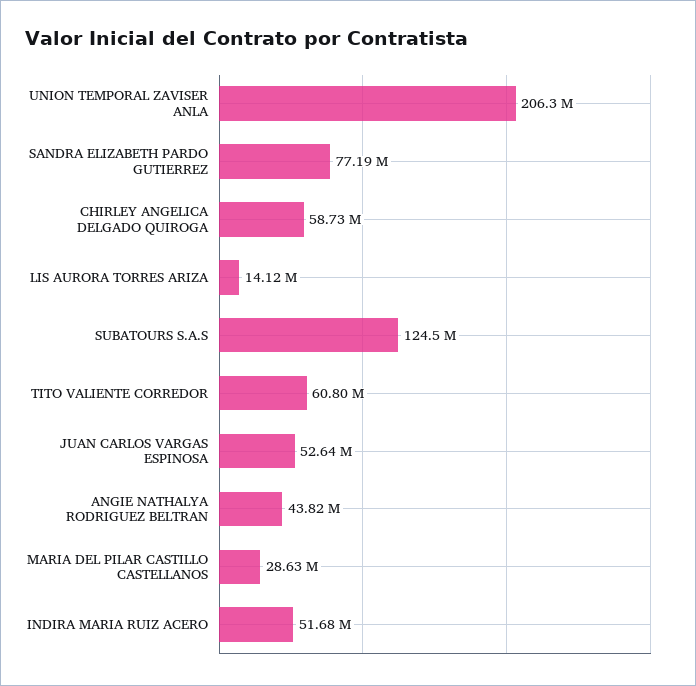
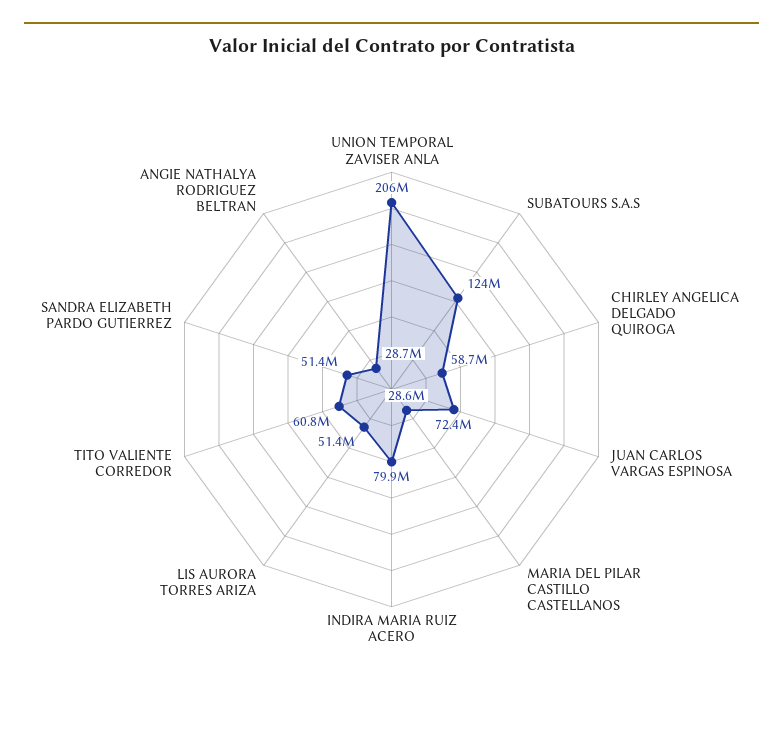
  {
    "UNION TEMPORAL ZAVISER ANLA": 206300000,
-   "SANDRA ELIZABETH PARDO GUTIERREZ": 77190000,
+   "SANDRA ELIZABETH PARDO GUTIERREZ": 51400000,
    "CHIRLEY ANGELICA DELGADO QUIROGA": 58730000,
-   "LIS AURORA TORRES ARIZA": 14120000,
+   "LIS AURORA TORRES ARIZA": 51400000,
    "SUBATOURS S.A.S": 124500000,
    "TITO VALIENTE CORREDOR": 60800000,
-   "JUAN CARLOS VARGAS ESPINOSA": 52640000,
+   "JUAN CARLOS VARGAS ESPINOSA": 72400000,
-   "ANGIE NATHALYA RODRIGUEZ BELTRAN": 43820000,
+   "ANGIE NATHALYA RODRIGUEZ BELTRAN": 28700000,
    "MARIA DEL PILAR CASTILLO CASTELLANOS": 28630000,
-   "INDIRA MARIA RUIZ ACERO": 51680000
+   "INDIRA MARIA RUIZ ACERO": 79900000
  }

